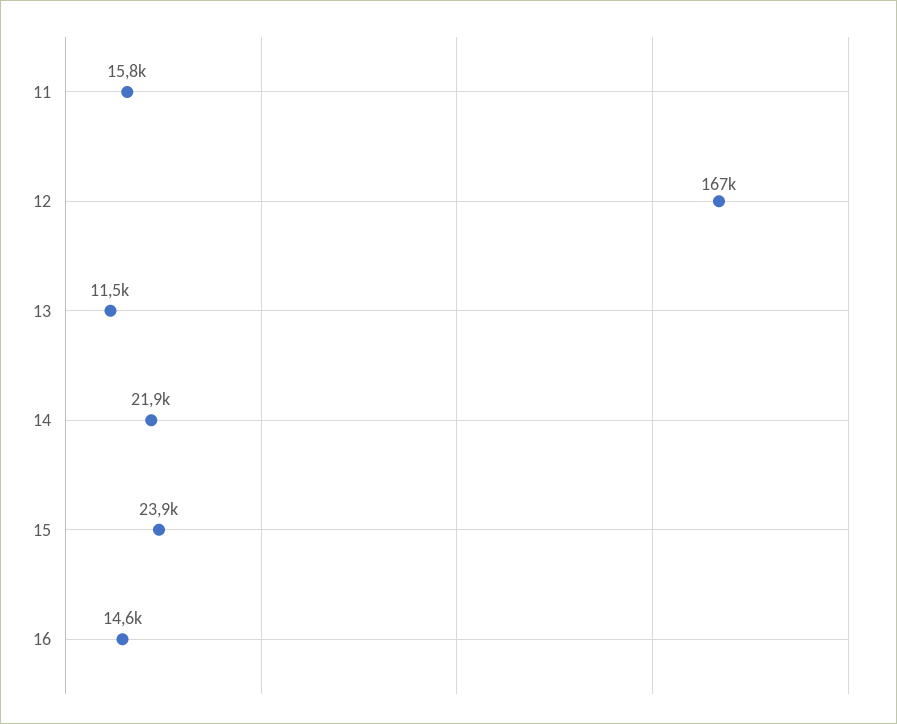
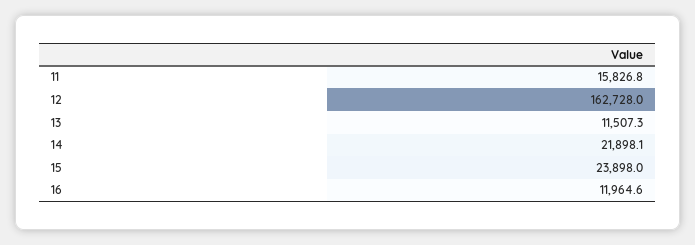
  {
    "11": 15826.8,
-   "12": 167000,
+   "12": 162728,
    "13": 11507.3,
    "14": 21898.1,
    "15": 23898,
-   "16": 14600
+   "16": 11964.6
  }

